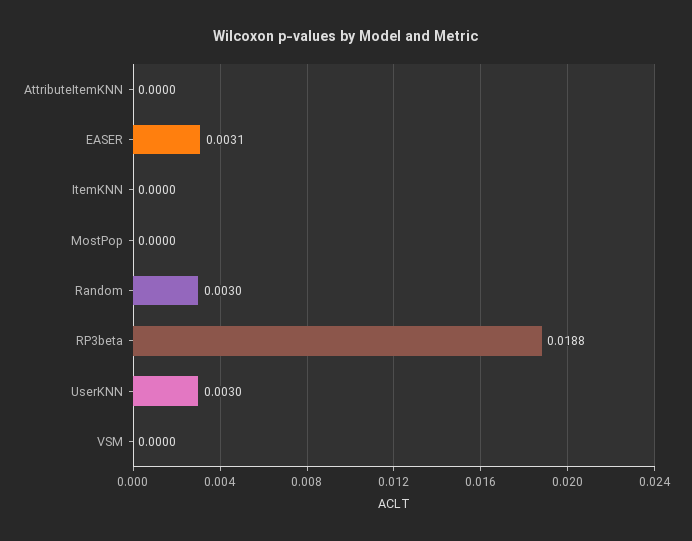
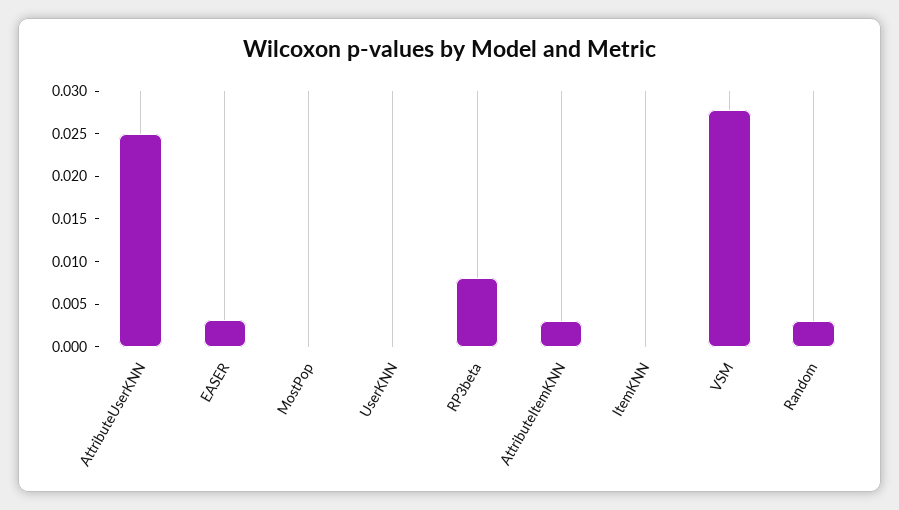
  {
-   "AttributeItemKNN": 0,
+   "AttributeItemKNN": 0.003,
    "EASER": 0.0031,
    "ItemKNN": 0,
    "MostPop": 0,
    "Random": 0.003,
-   "RP3beta": 0.0188,
+   "RP3beta": 0.008,
-   "UserKNN": 0.003,
+   "UserKNN": 0,
-   "VSM": 0
+   "VSM": 0.028,
+   "AttributeUserKNN": 0.025
  }

